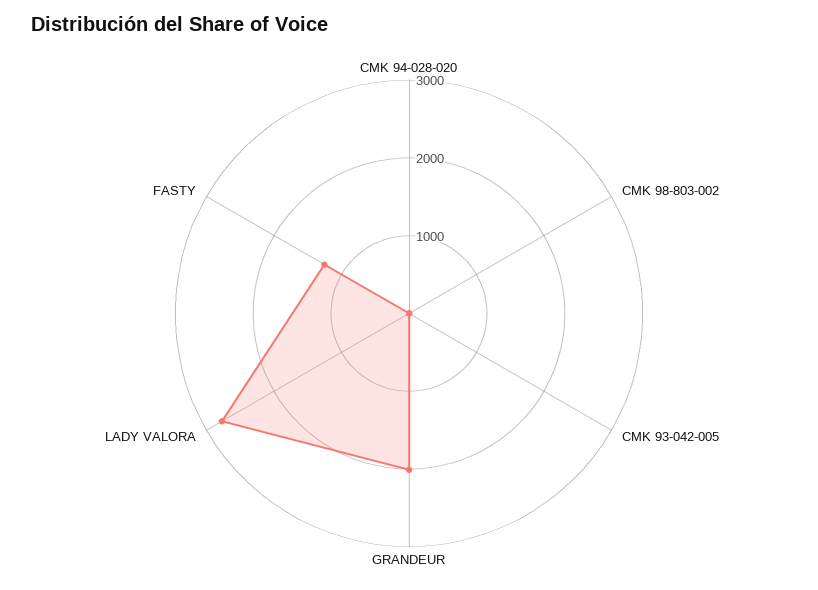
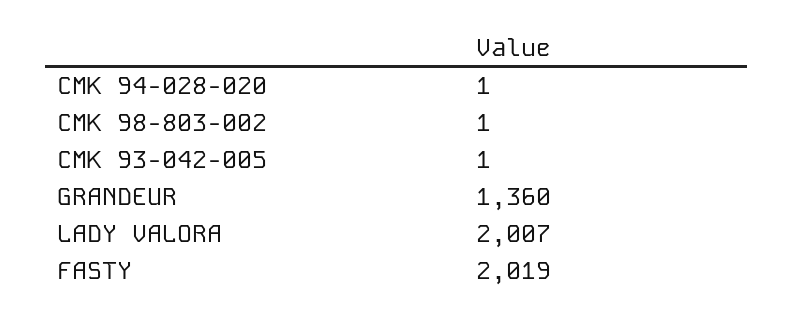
  {
    "CMK 94-028-020": 1,
    "CMK 98-803-002": 1,
    "CMK 93-042-005": 1,
-   "GRANDEUR": 2000,
+   "GRANDEUR": 1360,
-   "LADY VALORA": 2800,
+   "LADY VALORA": 2007,
-   "FASTY": 1200
+   "FASTY": 2019
  }

